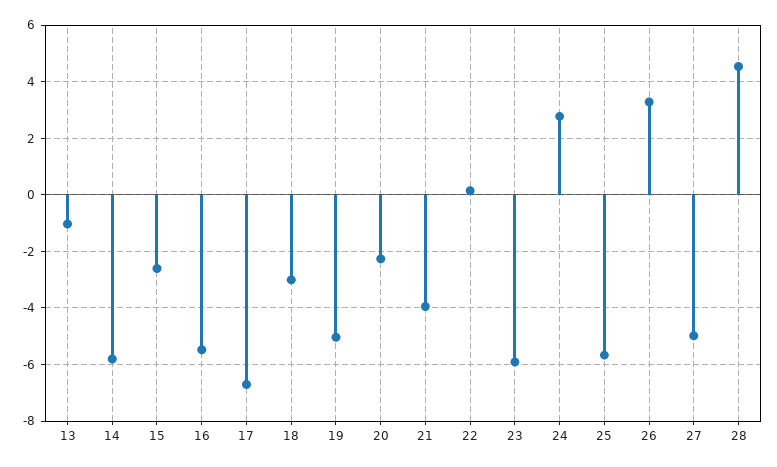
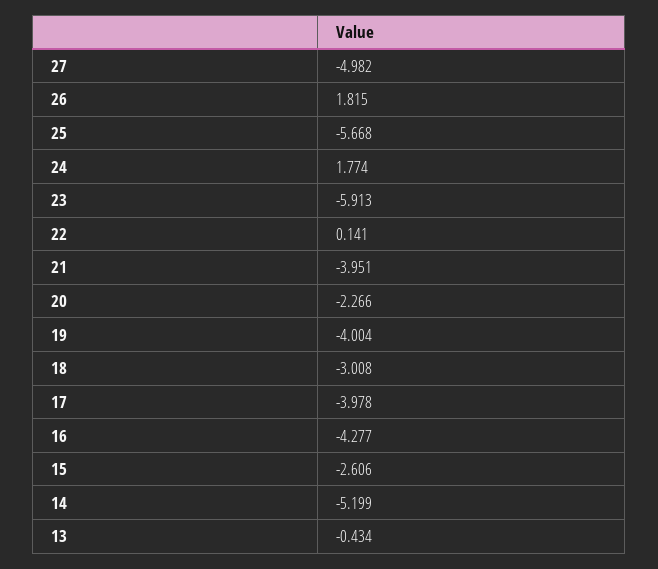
  {
-   "13": -1,
+   "13": -0.434,
-   "14": -5.75,
+   "14": -5.199,
    "15": -2.606,
-   "16": -5.5,
+   "16": -4.277,
-   "17": -6.75,
+   "17": -3.978,
    "18": -3.008,
-   "19": -5,
+   "19": -4.004,
    "20": -2.266,
    "21": -3.951,
    "22": 0.141,
    "23": -5.913,
-   "24": 2.75,
+   "24": 1.774,
    "25": -5.668,
-   "26": 3.25,
+   "26": 1.815,
-   "27": -4.982,
+   "27": -4.982
-   "28": 4.5
  }

